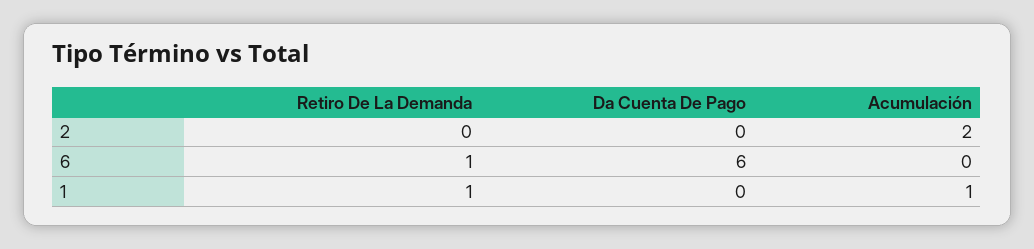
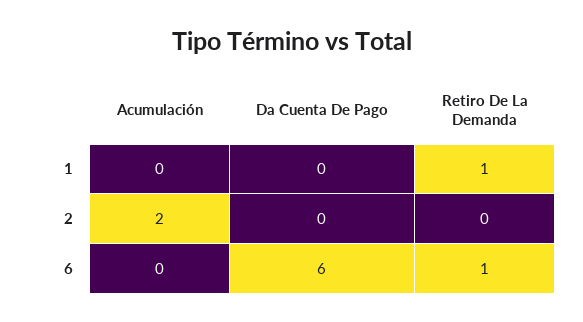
  {
    "Retiro De La Demanda": {
      "2": 0,
      "6": 1,
      "1": 1
    },
    "Da Cuenta De Pago": {
      "2": 0,
      "6": 6,
      "1": 0
    },
    "Acumulación": {
      "2": 2,
      "6": 0,
-     "1": 1
+     "1": 0
    }
  }

